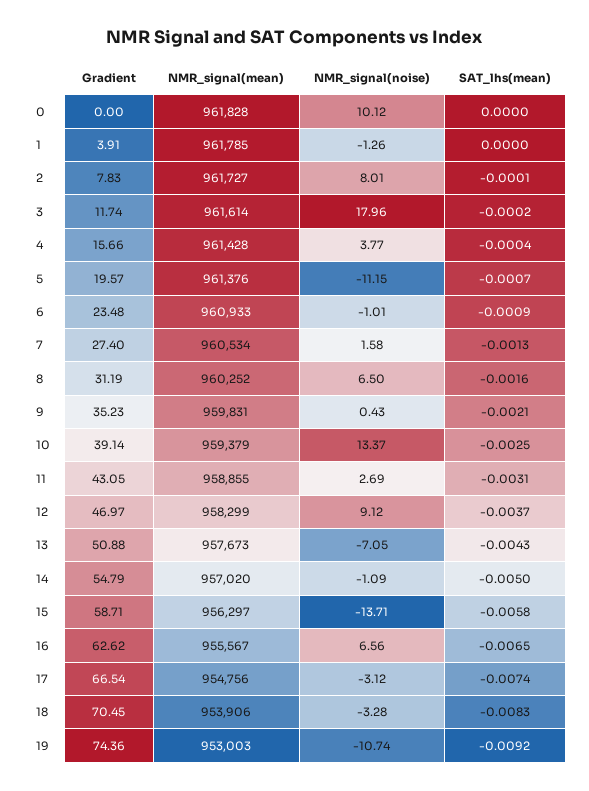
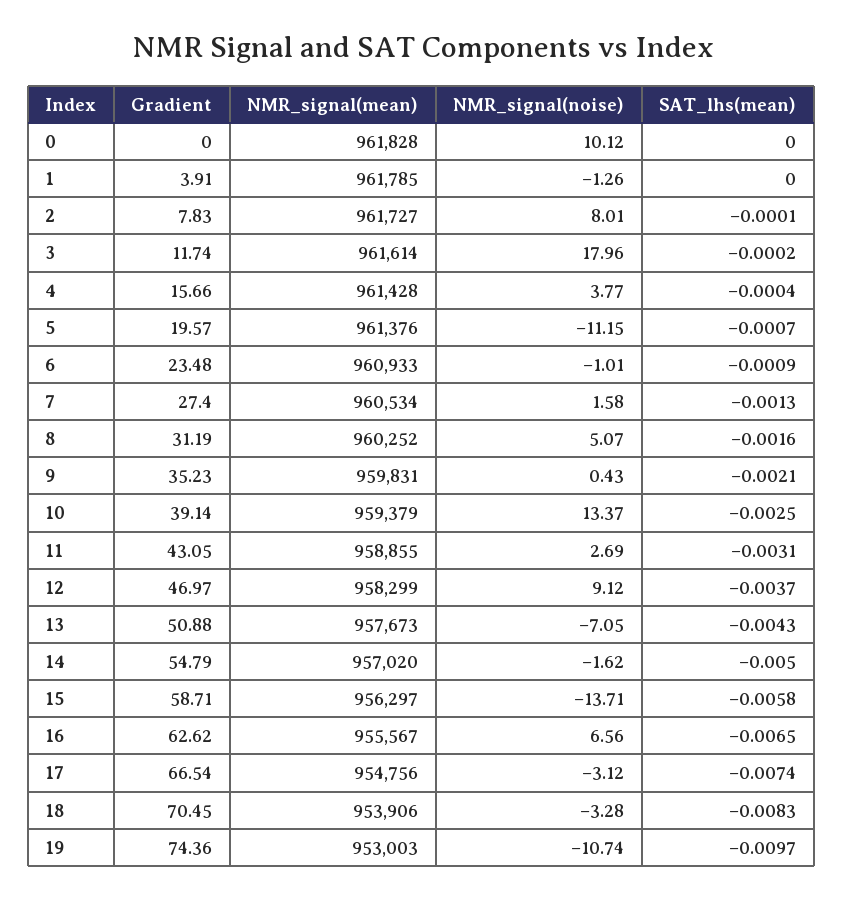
  {
    "Gradient": {
      "0": 0,
      "1": 3.91,
      "2": 7.83,
      "3": 11.74,
      "4": 15.66,
      "5": 19.57,
      "6": 23.48,
      "7": 27.4,
      "8": 31.19,
      "9": 35.23,
      "10": 39.14,
      "11": 43.05,
      "12": 46.97,
      "13": 50.88,
      "14": 54.79,
      "15": 58.71,
      "16": 62.62,
      "17": 66.54,
      "18": 70.45,
      "19": 74.36
    },
    "NMR_signal(mean)": {
      "0": 961828,
      "1": 961785,
      "2": 961727,
      "3": 961614,
      "4": 961428,
      "5": 961376,
      "6": 960933,
      "7": 960534,
      "8": 960252,
      "9": 959831,
      "10": 959379,
      "11": 958855,
      "12": 958299,
      "13": 957673,
      "14": 957020,
      "15": 956297,
      "16": 955567,
      "17": 954756,
      "18": 953906,
      "19": 953003
    },
    "NMR_signal(noise)": {
      "0": 10.12,
      "1": -1.26,
      "2": 8.01,
      "3": 17.96,
      "4": 3.77,
      "5": -11.15,
      "6": -1.01,
      "7": 1.58,
-     "8": 6.5,
+     "8": 5.07,
      "9": 0.43,
      "10": 13.37,
      "11": 2.69,
      "12": 9.12,
      "13": -7.05,
-     "14": -1.09,
+     "14": -1.62,
      "15": -13.71,
      "16": 6.56,
      "17": -3.12,
      "18": -3.28,
      "19": -10.74
    },
    "SAT_lhs(mean)": {
      "0": 0,
      "1": 0,
      "2": -0.0001,
      "3": -0.0002,
      "4": -0.0004,
      "5": -0.0007,
      "6": -0.0009,
      "7": -0.0013,
      "8": -0.0016,
      "9": -0.0021,
      "10": -0.0025,
      "11": -0.0031,
      "12": -0.0037,
      "13": -0.0043,
      "14": -0.005,
      "15": -0.0058,
      "16": -0.0065,
      "17": -0.0074,
      "18": -0.0083,
-     "19": -0.0092
+     "19": -0.0097
    }
  }

